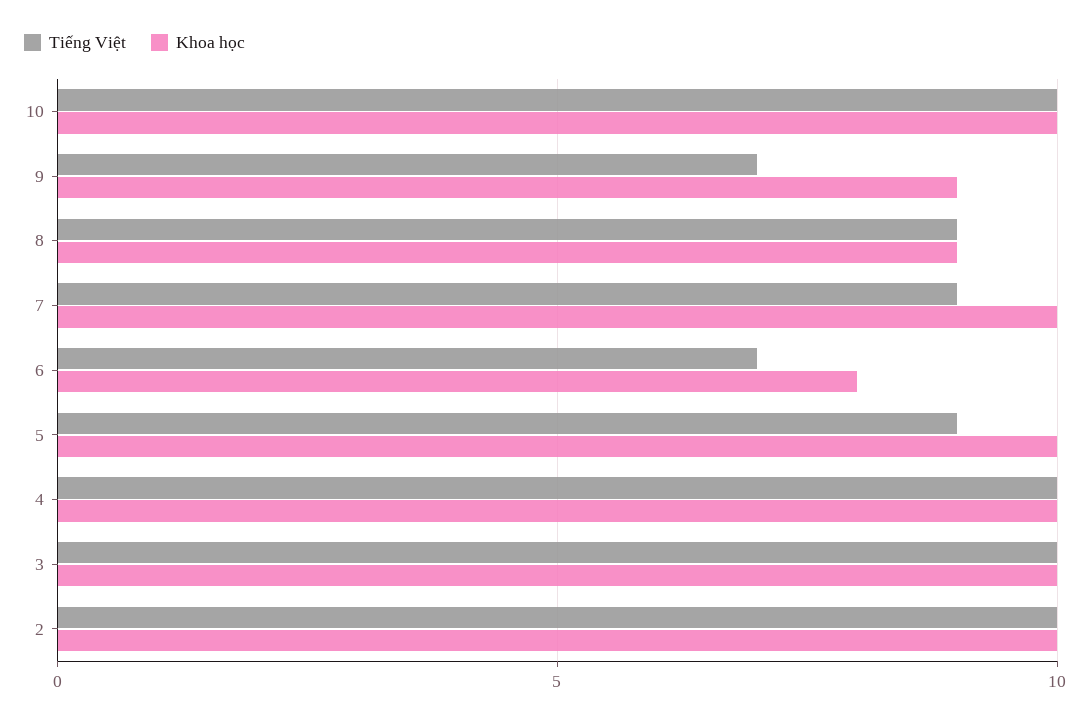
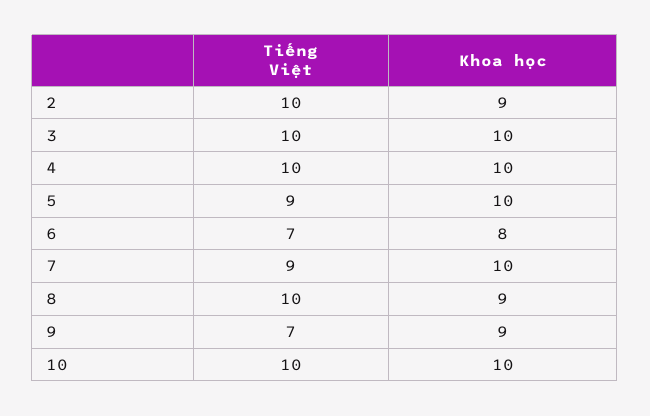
  {
    "Tiếng Việt": {
      "10": 10,
      "9": 7,
-     "8": 9,
+     "8": 10,
      "7": 9,
      "6": 7,
      "5": 9,
      "4": 10,
      "3": 10,
      "2": 10
    },
    "Khoa học": {
      "10": 10,
      "9": 9,
      "8": 9,
      "7": 10,
      "6": 8,
      "5": 10,
      "4": 10,
      "3": 10,
-     "2": 10
+     "2": 9
    }
  }

